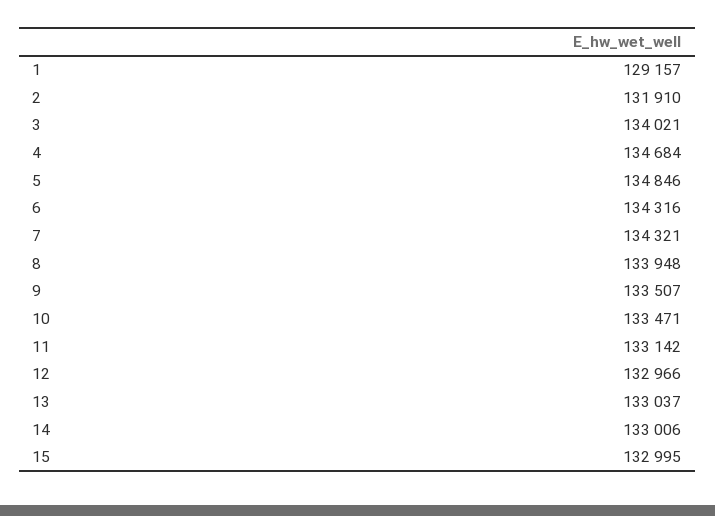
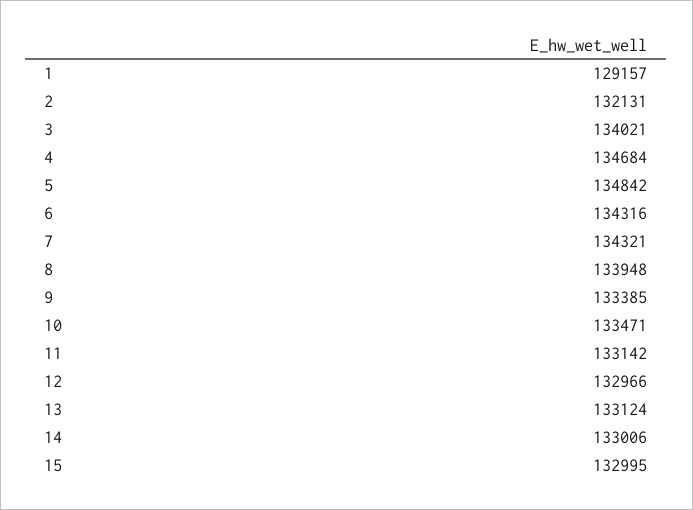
  {
    "1": 129157,
-   "2": 131910,
+   "2": 132131,
    "3": 134021,
    "4": 134684,
-   "5": 134846,
+   "5": 134842,
    "6": 134316,
    "7": 134321,
    "8": 133948,
-   "9": 133507,
+   "9": 133385,
    "10": 133471,
    "11": 133142,
    "12": 132966,
-   "13": 133037,
+   "13": 133124,
    "14": 133006,
    "15": 132995
  }

